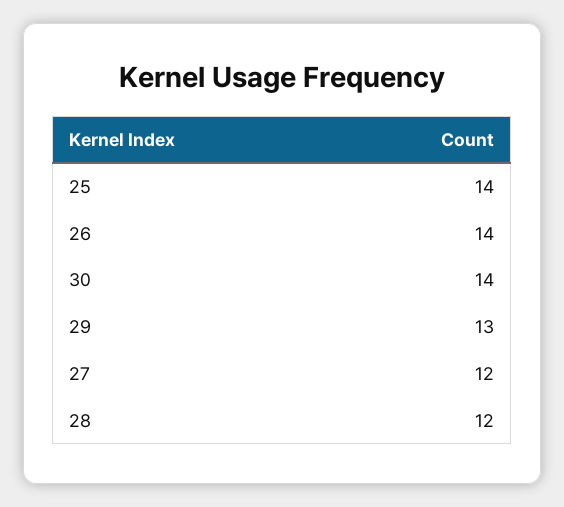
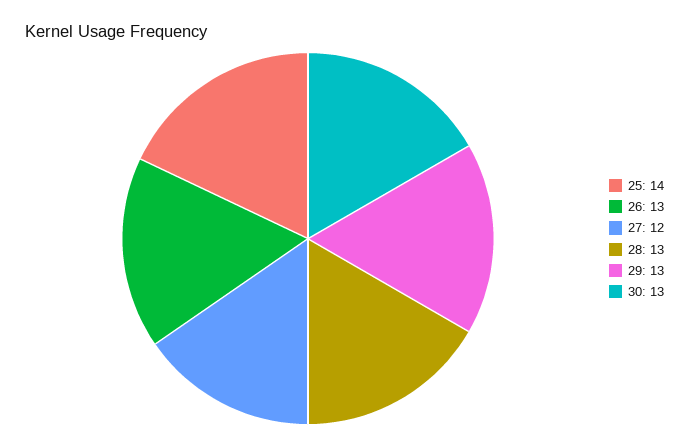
  {
    "25": 14,
-   "26": 14,
+   "26": 13,
-   "30": 14,
+   "30": 13,
    "29": 13,
    "27": 12,
-   "28": 12
+   "28": 13
  }

